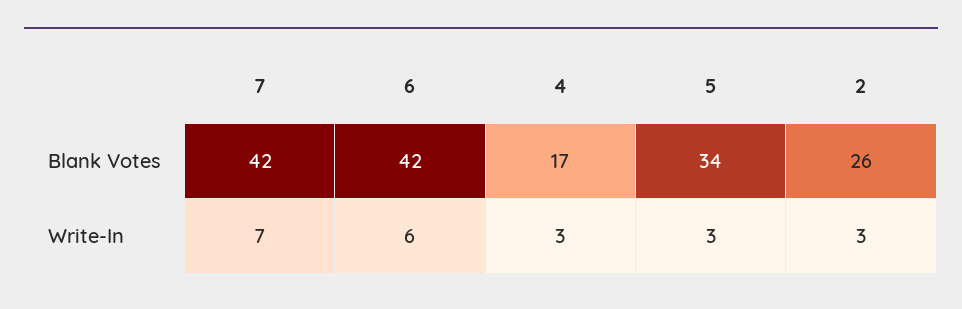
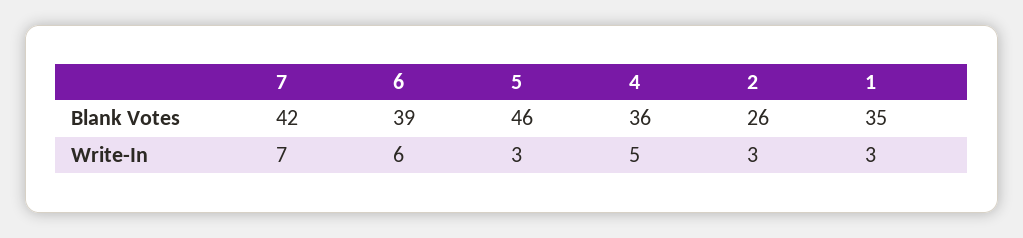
  {
    "7": {
      "Blank Votes": 42,
      "Write-In": 7
    },
    "6": {
-     "Blank Votes": 42,
+     "Blank Votes": 39,
      "Write-In": 6
    },
    "4": {
-     "Blank Votes": 17,
+     "Blank Votes": 36,
-     "Write-In": 3
+     "Write-In": 5
    },
    "5": {
-     "Blank Votes": 34,
+     "Blank Votes": 46,
      "Write-In": 3
    },
    "2": {
      "Blank Votes": 26,
      "Write-In": 3
-   }
+   },
+   "1": {
+     "Blank Votes": 35,
+     "Write-In": 3
+   }
  }

